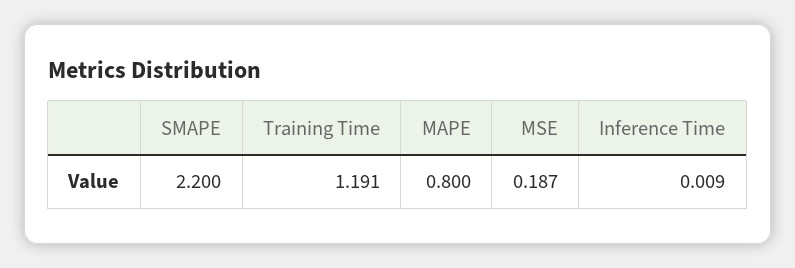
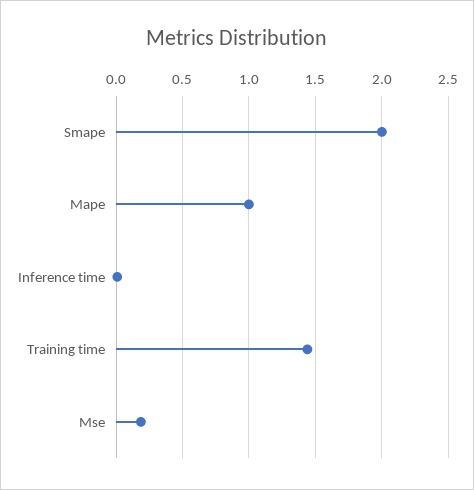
  {
-   "SMAPE": 2.2,
+   "SMAPE": 2,
-   "Training Time": 1.191,
+   "Training Time": 1.45,
-   "MAPE": 0.8,
+   "MAPE": 1,
    "MSE": 0.187,
    "Inference Time": 0.009
  }

